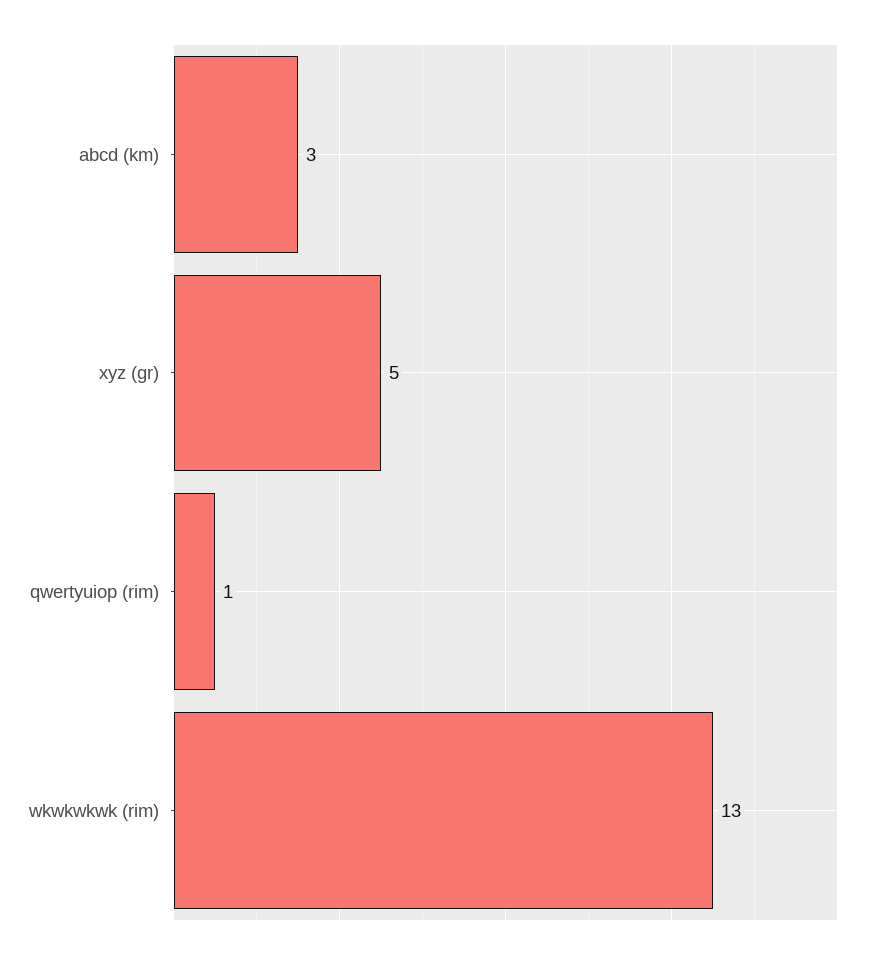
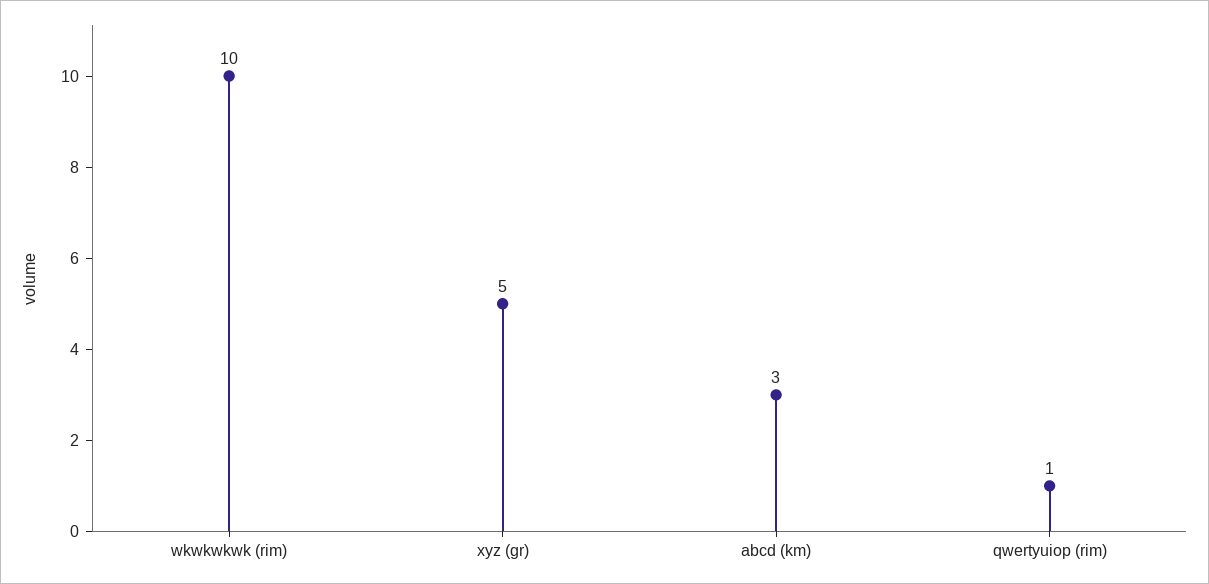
  {
    "abcd (km)": 3,
    "xyz (gr)": 5,
    "qwertyuiop (rim)": 1,
-   "wkwkwkwk (rim)": 13
+   "wkwkwkwk (rim)": 10
  }

